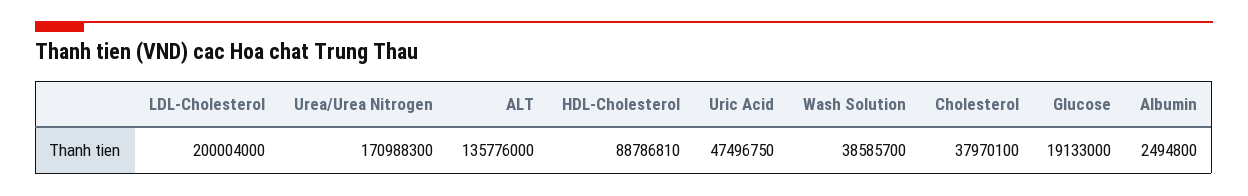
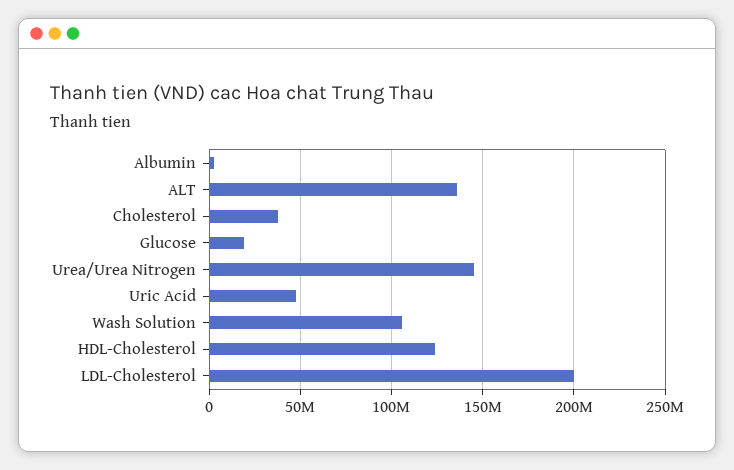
  {
    "LDL-Cholesterol": 200004000,
-   "Urea/Urea Nitrogen": 170988300,
+   "Urea/Urea Nitrogen": 145000000,
    "ALT": 135776000,
-   "HDL-Cholesterol": 88786810,
+   "HDL-Cholesterol": 125000000,
    "Uric Acid": 47496750,
-   "Wash Solution": 38585700,
+   "Wash Solution": 105000000,
    "Cholesterol": 37970100,
    "Glucose": 19133000,
    "Albumin": 2494800
  }

